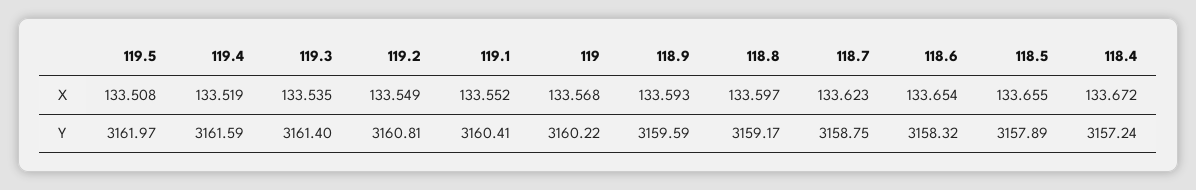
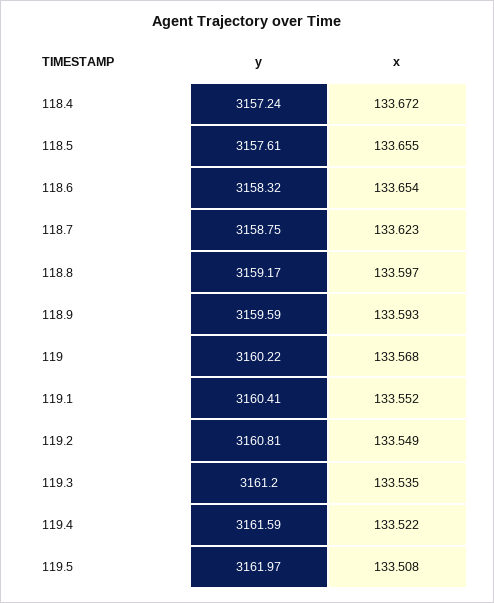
  {
    "119.5": {
      "X": 133.508,
      "Y": 3161.97
    },
    "119.4": {
-     "X": 133.519,
+     "X": 133.522,
      "Y": 3161.59
    },
    "119.3": {
      "X": 133.535,
-     "Y": 3161.4
+     "Y": 3161.2
    },
    "119.2": {
      "X": 133.549,
      "Y": 3160.81
    },
    "119.1": {
      "X": 133.552,
      "Y": 3160.41
    },
    "119": {
      "X": 133.568,
      "Y": 3160.22
    },
    "118.9": {
      "X": 133.593,
      "Y": 3159.59
    },
    "118.8": {
      "X": 133.597,
      "Y": 3159.17
    },
    "118.7": {
      "X": 133.623,
      "Y": 3158.75
    },
    "118.6": {
      "X": 133.654,
      "Y": 3158.32
    },
    "118.5": {
      "X": 133.655,
-     "Y": 3157.89
+     "Y": 3157.61
    },
    "118.4": {
      "X": 133.672,
      "Y": 3157.24
    }
  }

